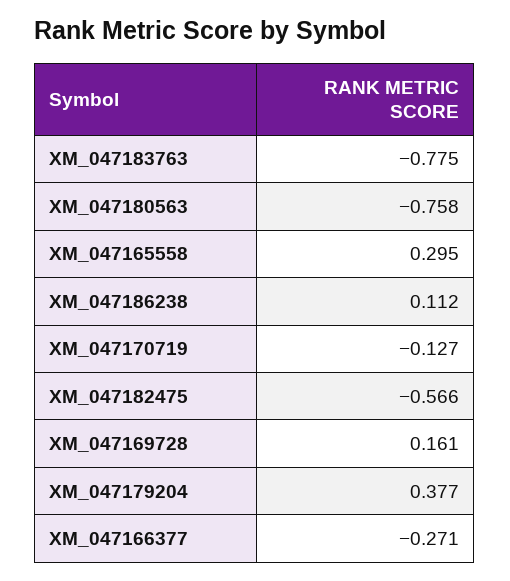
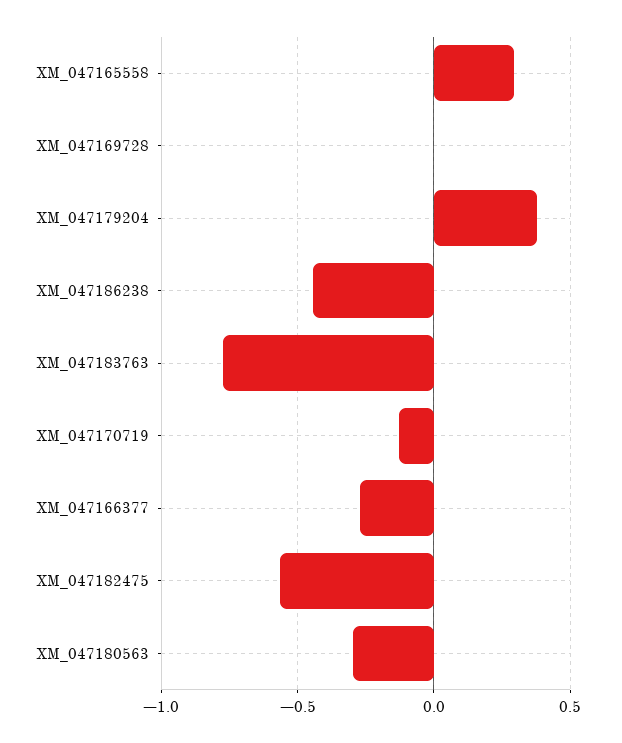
  {
    "XM_047183763": -0.775,
-   "XM_047180563": -0.758,
+   "XM_047180563": -0.3,
    "XM_047165558": 0.295,
-   "XM_047186238": 0.112,
+   "XM_047186238": -0.45,
    "XM_047170719": -0.127,
    "XM_047182475": -0.566,
-   "XM_047169728": 0.161,
+   "XM_047169728": 0,
    "XM_047179204": 0.377,
    "XM_047166377": -0.271
  }

